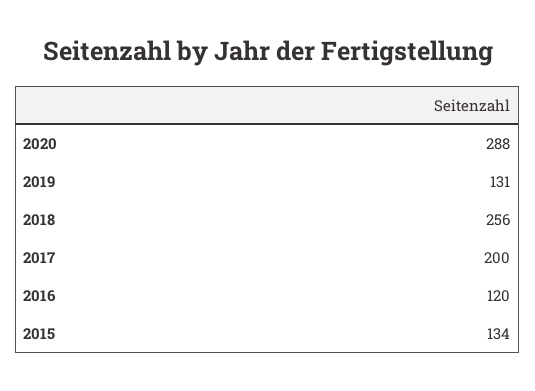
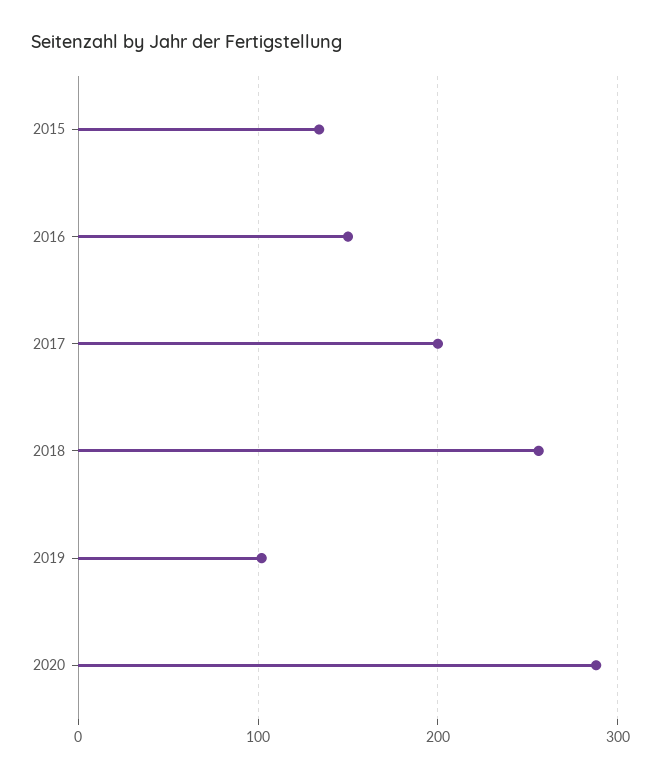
  {
    "2020": 288,
-   "2019": 131,
+   "2019": 100,
    "2018": 256,
    "2017": 200,
-   "2016": 120,
+   "2016": 150,
    "2015": 134
  }

